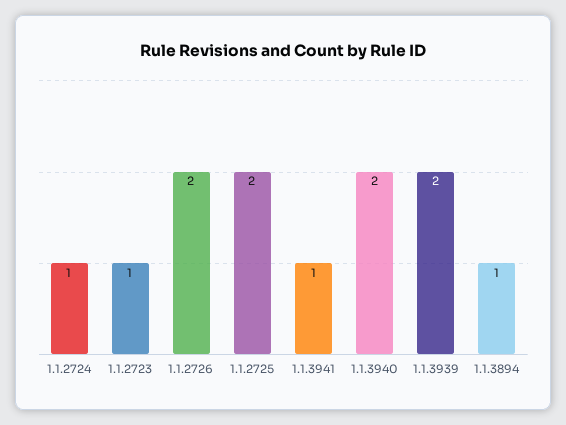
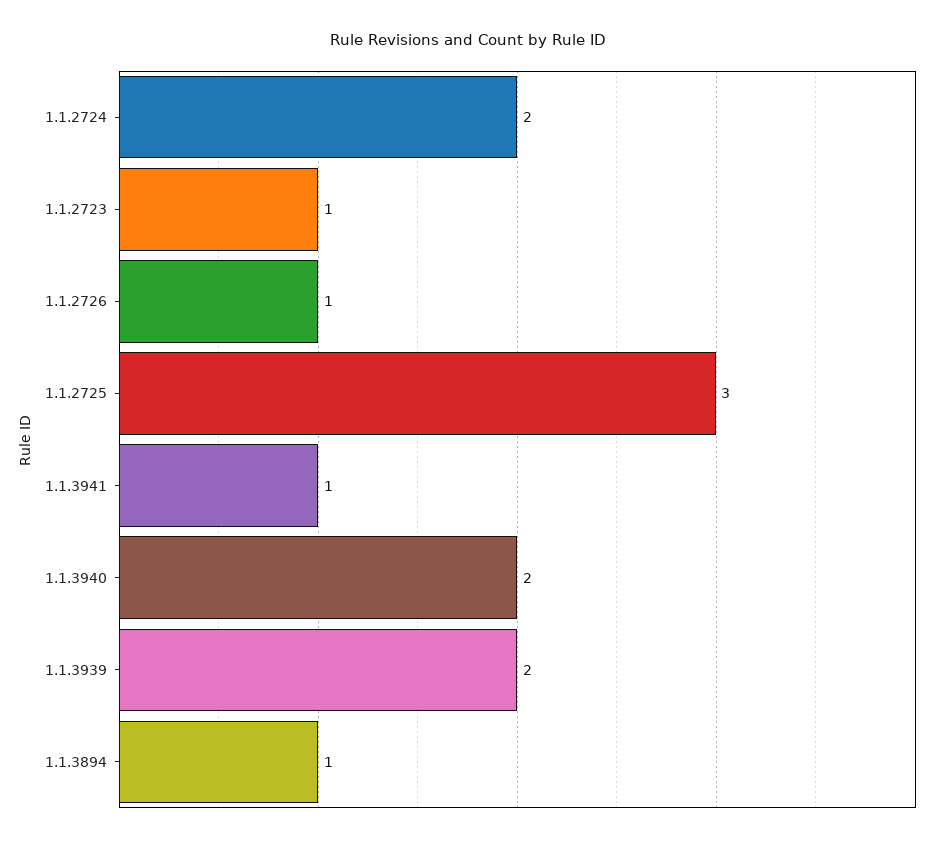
  {
-   "1.1.2724": 1,
+   "1.1.2724": 2,
    "1.1.2723": 1,
-   "1.1.2726": 2,
+   "1.1.2726": 1,
-   "1.1.2725": 2,
+   "1.1.2725": 3,
    "1.1.3941": 1,
    "1.1.3940": 2,
    "1.1.3939": 2,
    "1.1.3894": 1
  }

